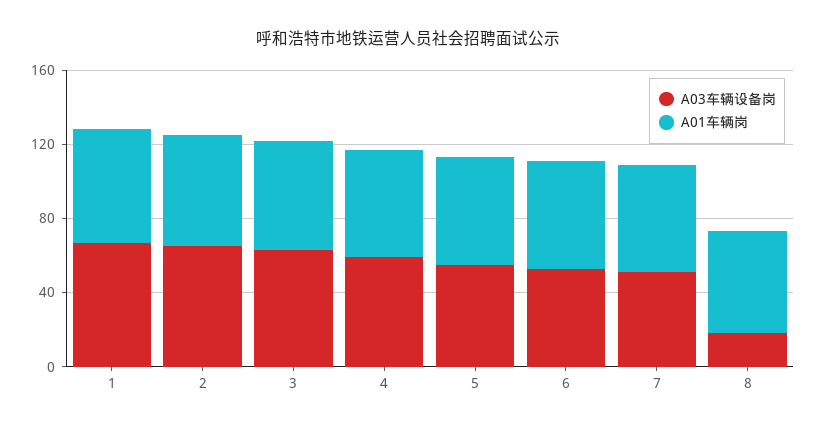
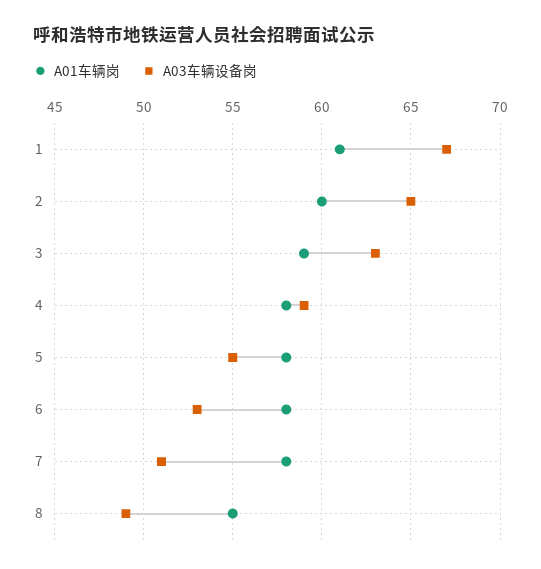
  {
    "A03车辆设备岗": {
      "1": 67,
      "2": 65,
      "3": 63,
      "4": 59,
      "5": 55,
      "6": 53,
      "7": 51,
-     "8": 20
+     "8": 49
    },
    "A01车辆岗": {
      "1": 61,
      "2": 60,
      "3": 59,
      "4": 58,
      "5": 58,
      "6": 58,
      "7": 58,
      "8": 55
    }
  }

